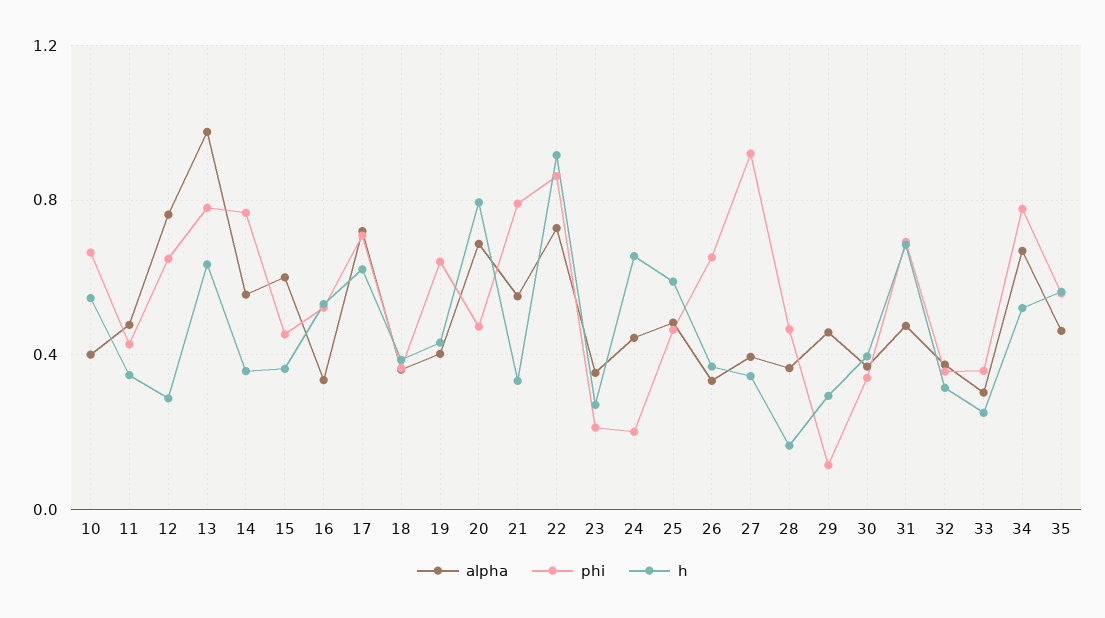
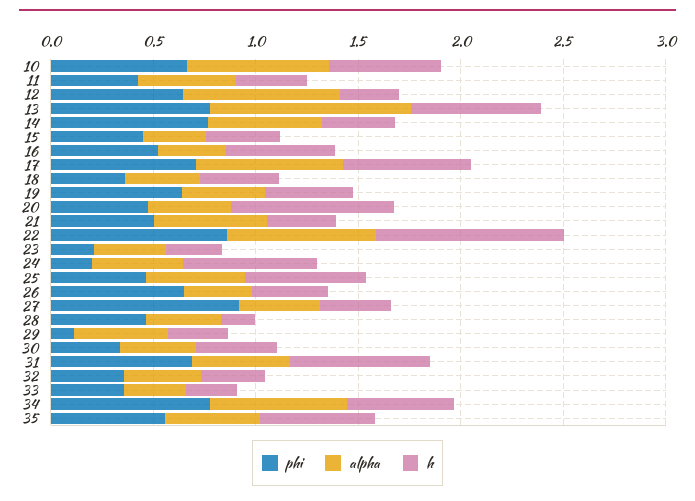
  {
    "alpha": {
-     "10": 0.4,
+     "10": 0.7,
      "11": 0.5,
      "12": 0.75,
      "13": 1,
      "14": 0.55,
-     "15": 0.6,
+     "15": 0.3,
      "16": 0.35,
      "17": 0.7,
      "18": 0.35,
      "19": 0.4,
-     "20": 0.7,
+     "20": 0.4,
      "21": 0.55,
      "22": 0.75,
      "23": 0.35,
      "24": 0.45,
      "25": 0.5,
      "26": 0.35,
      "27": 0.4,
      "28": 0.35,
      "29": 0.45,
      "30": 0.35,
      "31": 0.5,
      "32": 0.35,
      "33": 0.3,
      "34": 0.65,
      "35": 0.45
    },
    "phi": {
      "10": 0.65,
      "11": 0.45,
      "12": 0.65,
      "13": 0.8,
      "14": 0.75,
      "15": 0.45,
      "16": 0.5,
      "17": 0.7,
      "18": 0.35,
      "19": 0.65,
      "20": 0.45,
-     "21": 0.8,
+     "21": 0.5,
      "22": 0.85,
      "23": 0.2,
      "24": 0.2,
      "25": 0.45,
      "26": 0.65,
      "27": 0.9,
      "28": 0.45,
      "29": 0.1,
      "30": 0.35,
      "31": 0.7,
      "32": 0.35,
      "33": 0.35,
      "34": 0.8,
      "35": 0.55
    },
    "h": {
      "10": 0.55,
      "11": 0.35,
      "12": 0.3,
      "13": 0.65,
      "14": 0.35,
      "15": 0.35,
      "16": 0.55,
      "17": 0.6,
      "18": 0.4,
      "19": 0.45,
      "20": 0.8,
      "21": 0.35,
      "22": 0.9,
      "23": 0.25,
      "24": 0.65,
      "25": 0.6,
      "26": 0.35,
      "27": 0.35,
      "28": 0.15,
      "29": 0.3,
      "30": 0.4,
      "31": 0.7,
      "32": 0.3,
      "33": 0.25,
      "34": 0.5,
      "35": 0.55
    }
  }

